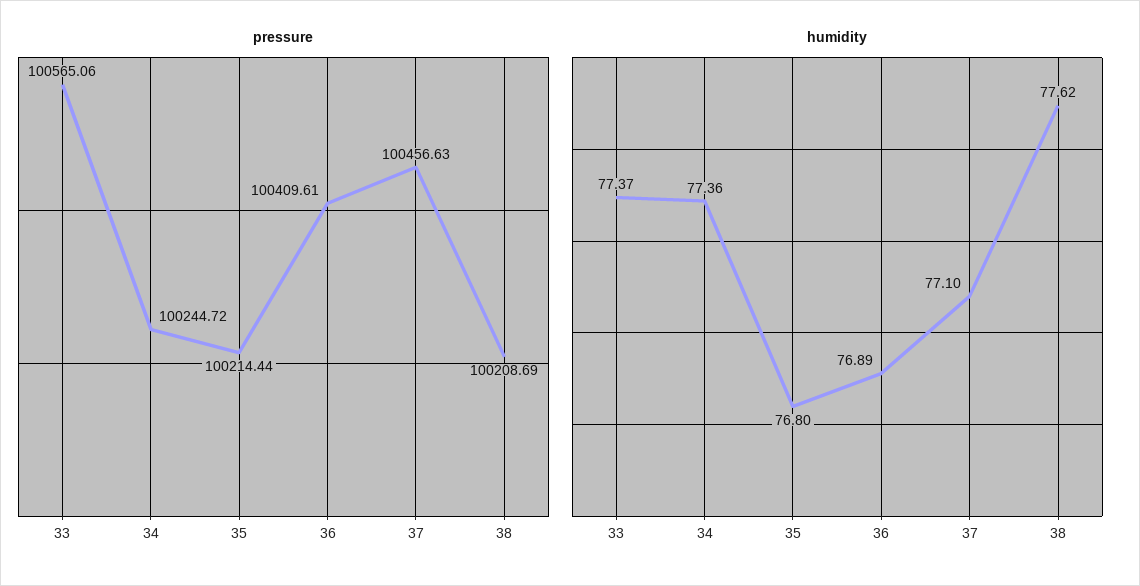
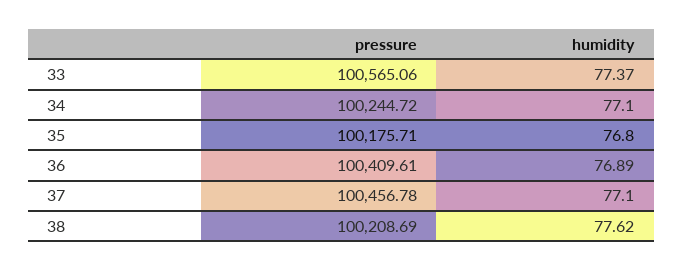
  {
    "pressure": {
      "33": 100565.06,
      "34": 100244.72,
-     "35": 100214.44,
+     "35": 100175.71,
      "36": 100409.61,
-     "37": 100456.63,
+     "37": 100456.78,
      "38": 100208.69
    },
    "humidity": {
      "33": 77.37,
-     "34": 77.36,
+     "34": 77.1,
      "35": 76.8,
      "36": 76.89,
      "37": 77.1,
      "38": 77.62
    }
  }

